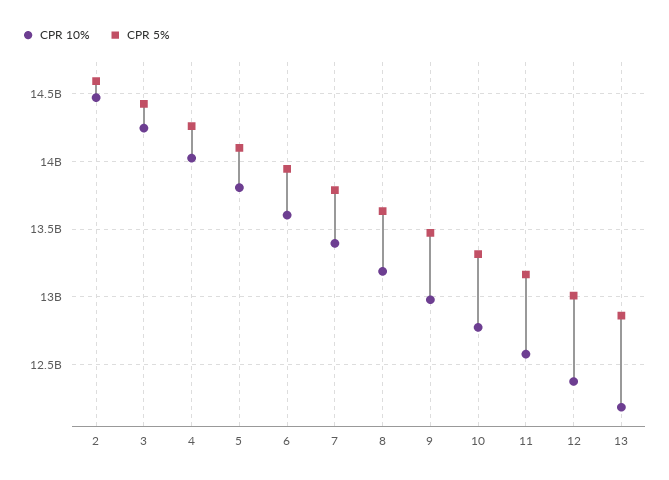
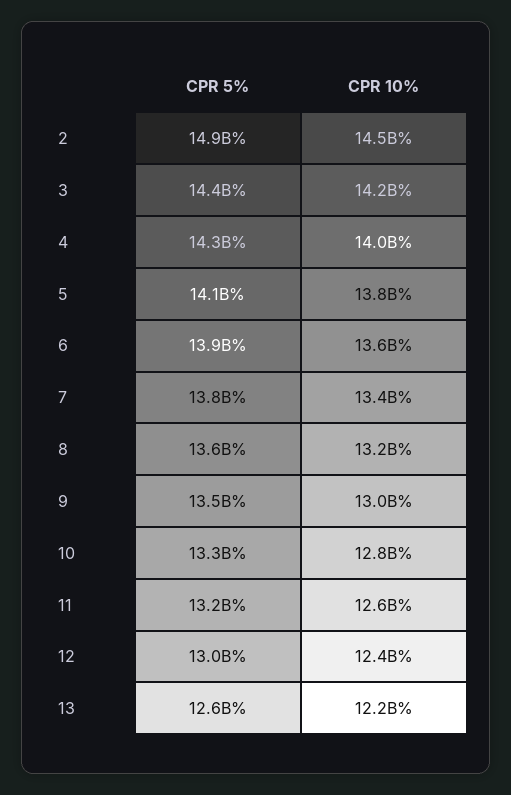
  {
    "CPR 10%": {
      "2": 14500000000,
      "3": 14200000000,
      "4": 14000000000,
      "5": 13800000000,
      "6": 13600000000,
      "7": 13400000000,
      "8": 13200000000,
      "9": 13000000000,
      "10": 12800000000,
      "11": 12600000000,
      "12": 12400000000,
      "13": 12200000000
    },
    "CPR 5%": {
-     "2": 14600000000,
+     "2": 14900000000,
      "3": 14400000000,
      "4": 14300000000,
      "5": 14100000000,
      "6": 13900000000,
      "7": 13800000000,
      "8": 13600000000,
      "9": 13500000000,
      "10": 13300000000,
      "11": 13200000000,
      "12": 13000000000,
-     "13": 12850000000
+     "13": 12600000000
    }
  }

